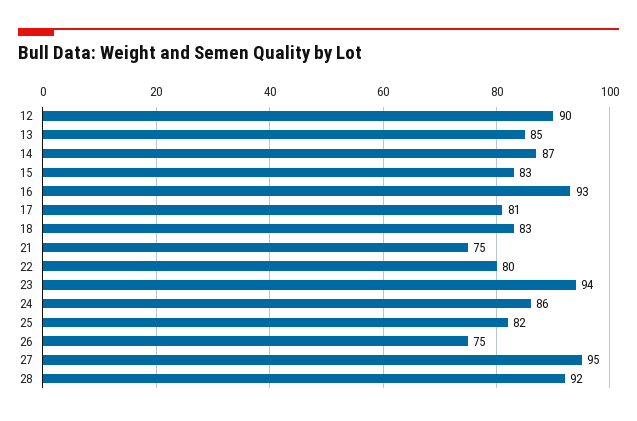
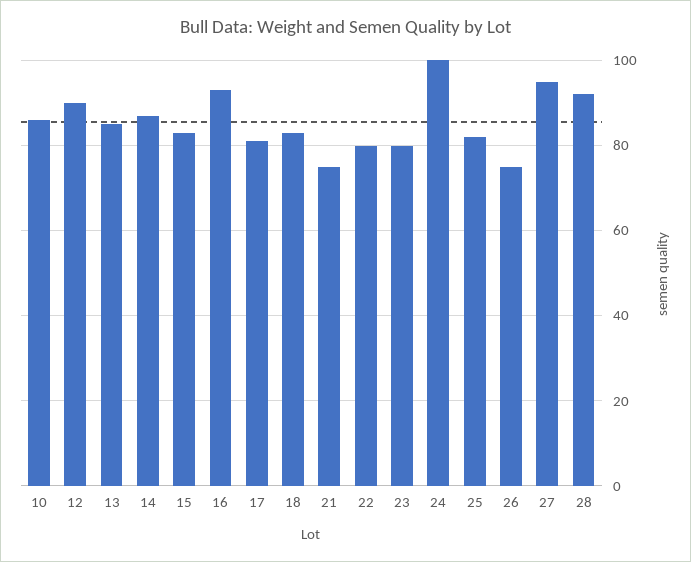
  {
    "12": 90,
    "13": 85,
    "14": 87,
    "15": 83,
    "16": 93,
    "17": 81,
    "18": 83,
    "21": 75,
    "22": 80,
-   "23": 94,
+   "23": 80,
-   "24": 86,
+   "24": 100,
    "25": 82,
    "26": 75,
    "27": 95,
-   "28": 92
+   "28": 92,
+   "10": 85
  }

